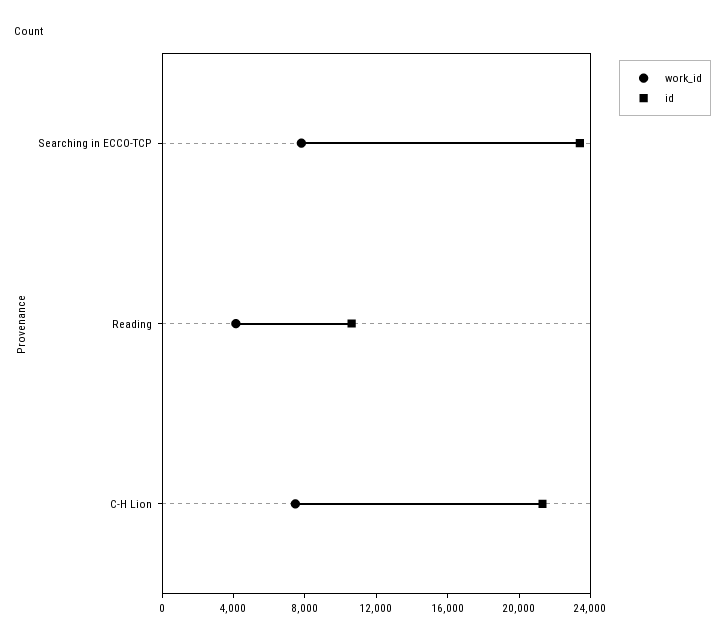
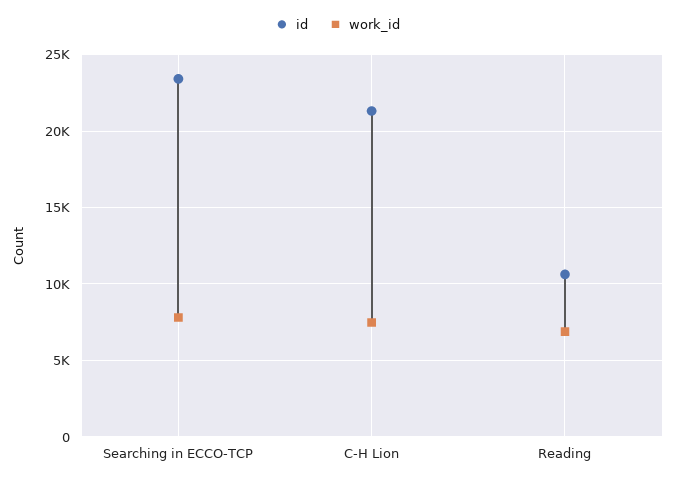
  {
    "work_id": {
      "Searching in ECCO-TCP": 8000,
-     "Reading": 4000,
+     "Reading": 7000,
      "C-H Lion": 7500
    },
    "id": {
      "Searching in ECCO-TCP": 23500,
      "Reading": 10500,
      "C-H Lion": 21500
    }
  }

